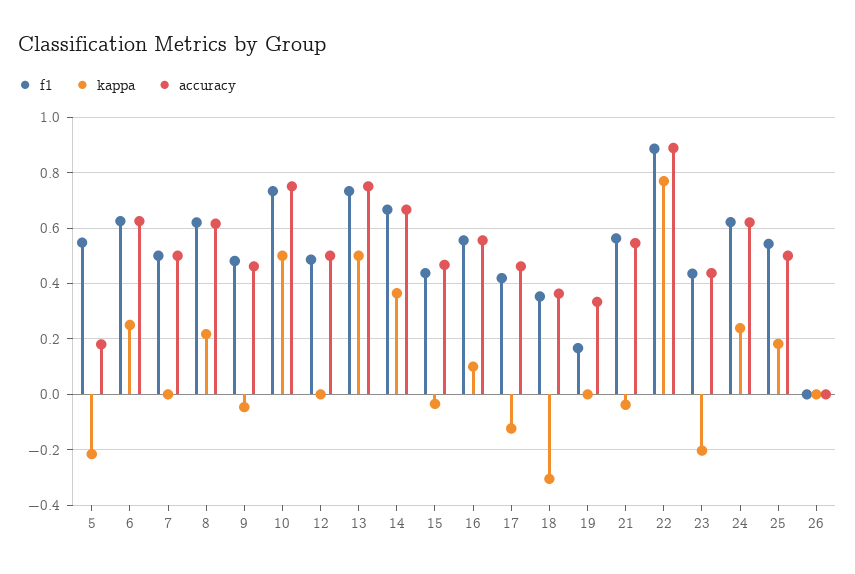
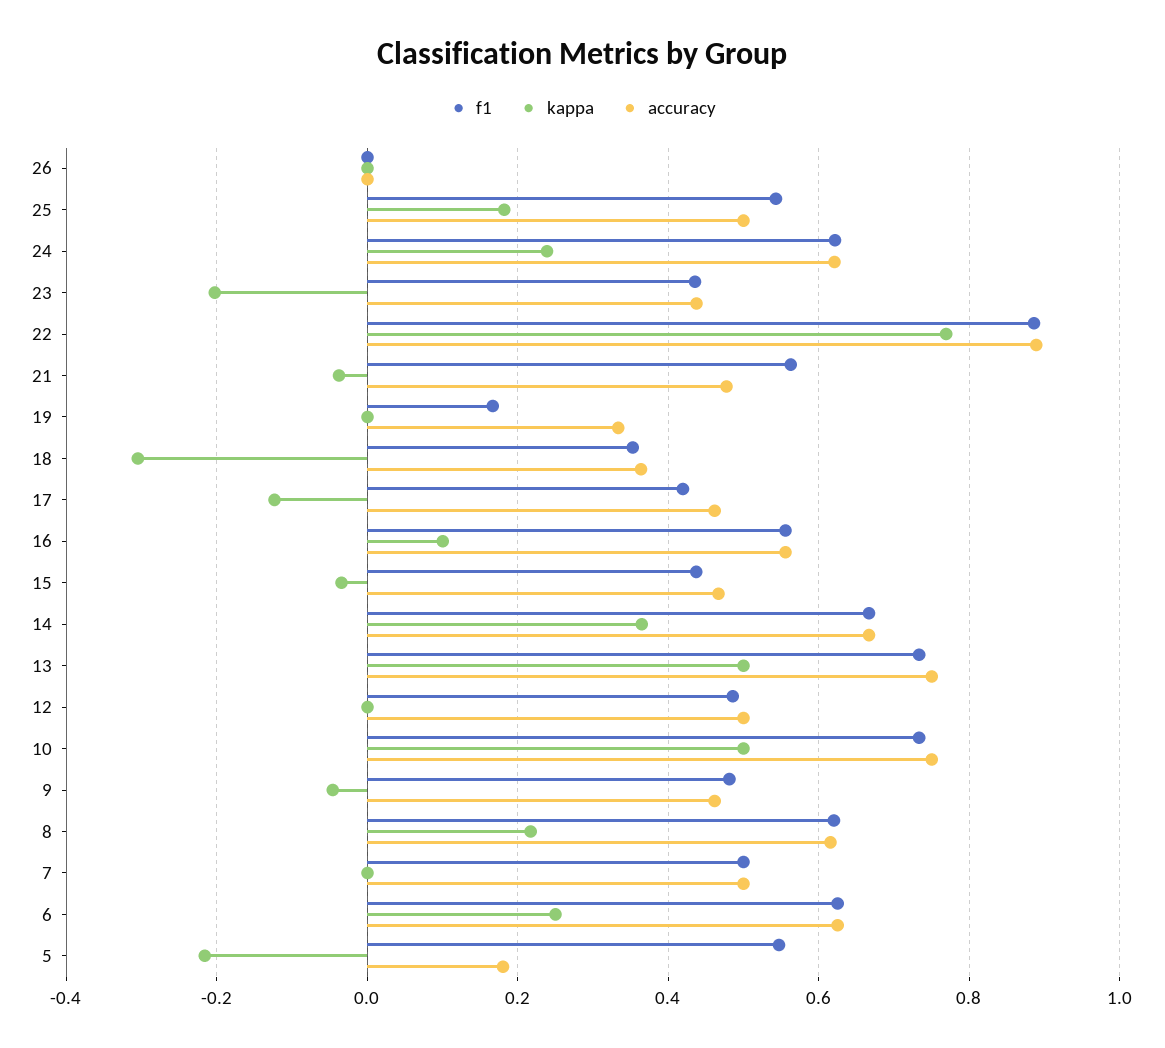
  {
    "f1": {
      "5": 0.54,
      "6": 0.62,
      "7": 0.5,
      "8": 0.62,
      "9": 0.48,
      "10": 0.74,
      "12": 0.48,
      "13": 0.74,
      "14": 0.66,
      "15": 0.44,
      "16": 0.56,
      "17": 0.42,
      "18": 0.36,
      "19": 0.16,
      "21": 0.56,
      "22": 0.88,
      "23": 0.44,
      "24": 0.62,
      "25": 0.54,
      "26": 0
    },
    "kappa": {
      "5": -0.22,
      "6": 0.26,
      "7": 0,
      "8": 0.22,
      "9": -0.04,
      "10": 0.5,
      "12": 0,
      "13": 0.5,
      "14": 0.36,
      "15": -0.04,
      "16": 0.1,
      "17": -0.12,
      "18": -0.3,
      "19": 0,
      "21": -0.04,
      "22": 0.76,
      "23": -0.2,
      "24": 0.24,
      "25": 0.18,
      "26": 0
    },
    "accuracy": {
      "5": 0.18,
      "6": 0.62,
      "7": 0.5,
      "8": 0.62,
      "9": 0.46,
      "10": 0.76,
      "12": 0.5,
      "13": 0.76,
      "14": 0.66,
      "15": 0.46,
      "16": 0.56,
      "17": 0.46,
      "18": 0.36,
      "19": 0.34,
-     "21": 0.55,
+     "21": 0.48,
      "22": 0.88,
      "23": 0.44,
      "24": 0.62,
      "25": 0.5,
      "26": 0
    }
  }

